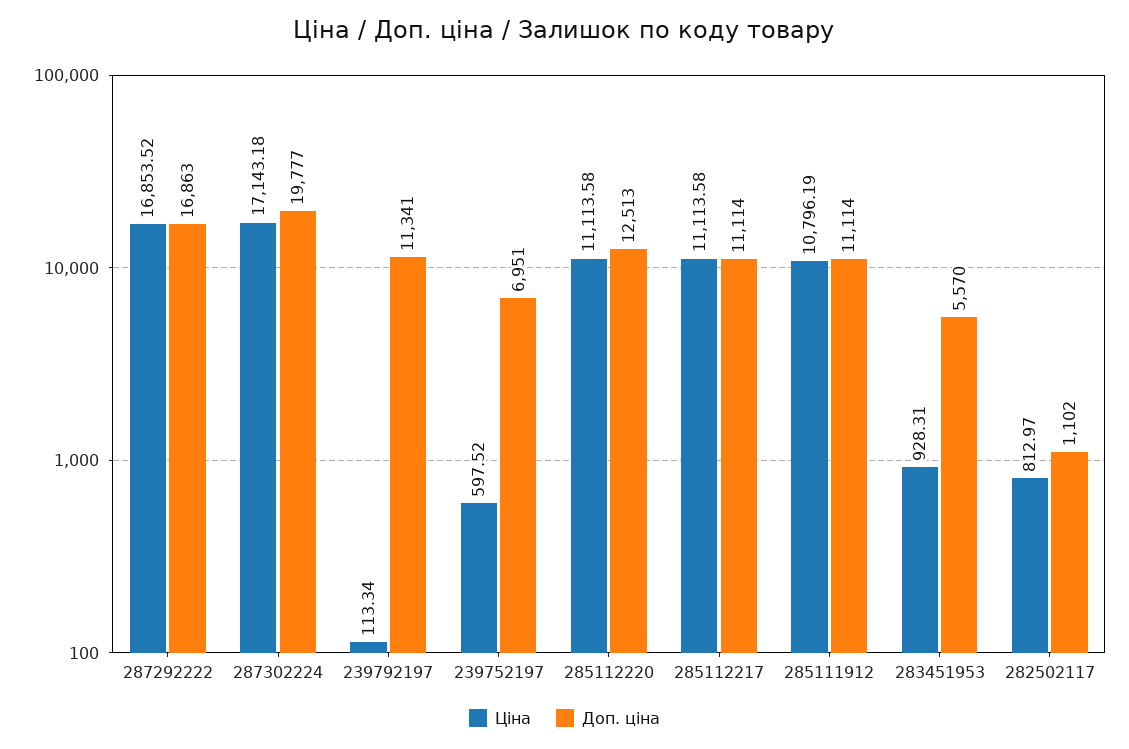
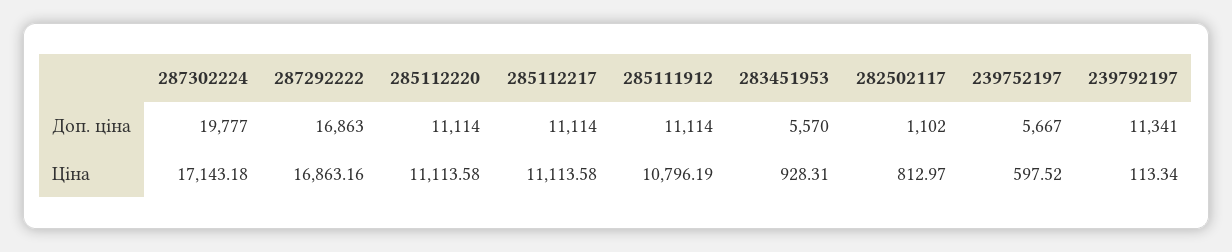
  {
    "Ціна": {
-     "287292222": 16853.52,
+     "287292222": 16863.16,
      "287302224": 17143.18,
      "239792197": 113.34,
      "239752197": 597.52,
      "285112220": 11113.58,
      "285112217": 11113.58,
      "285111912": 10796.19,
      "283451953": 928.31,
      "282502117": 812.97
    },
    "Доп. ціна": {
      "287292222": 16863,
      "287302224": 19777,
      "239792197": 11341,
-     "239752197": 6951,
+     "239752197": 5667,
-     "285112220": 12513,
+     "285112220": 11114,
      "285112217": 11114,
      "285111912": 11114,
      "283451953": 5570,
      "282502117": 1102
    }
  }

